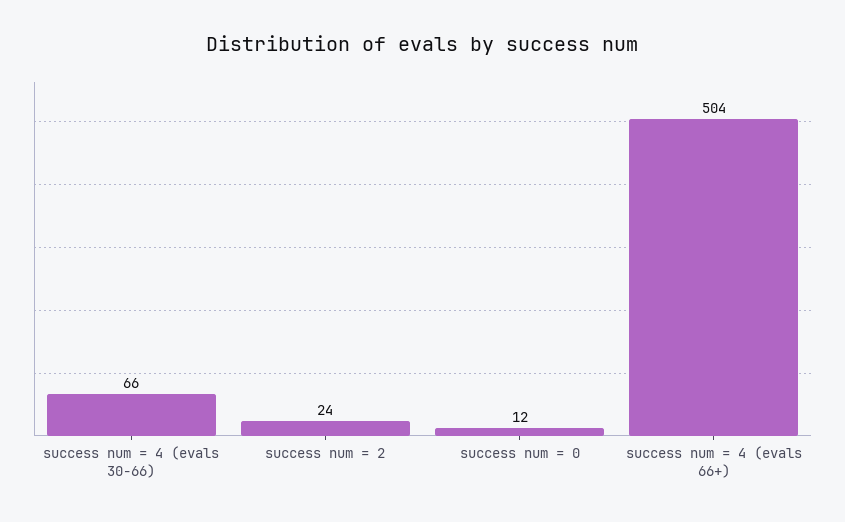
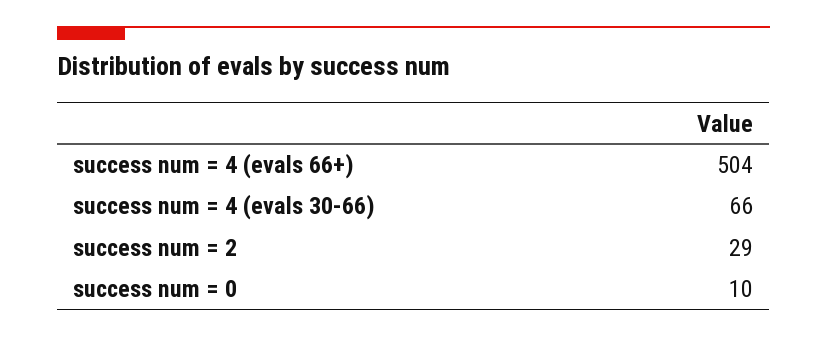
  {
    "success num = 4 (evals 30-66)": 66,
-   "success num = 2": 24,
+   "success num = 2": 29,
-   "success num = 0": 12,
+   "success num = 0": 10,
    "success num = 4 (evals 66+)": 504
  }

